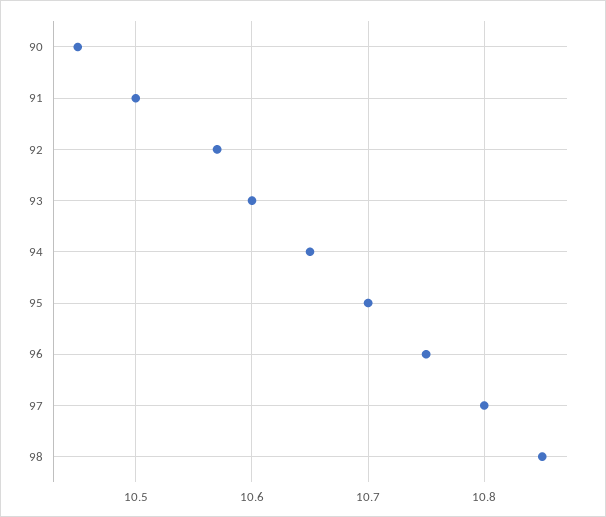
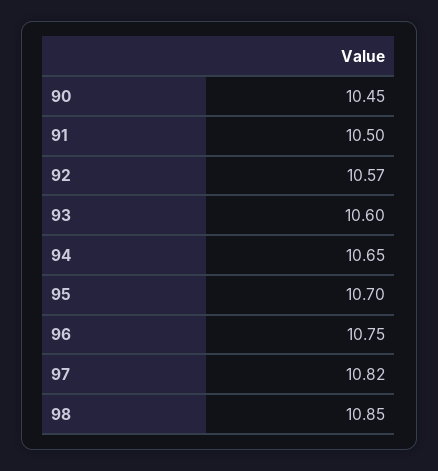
  {
    "90": 10.45,
    "91": 10.5,
    "92": 10.57,
    "93": 10.6,
    "94": 10.65,
    "95": 10.7,
    "96": 10.75,
-   "97": 10.8,
+   "97": 10.82,
    "98": 10.85
  }

